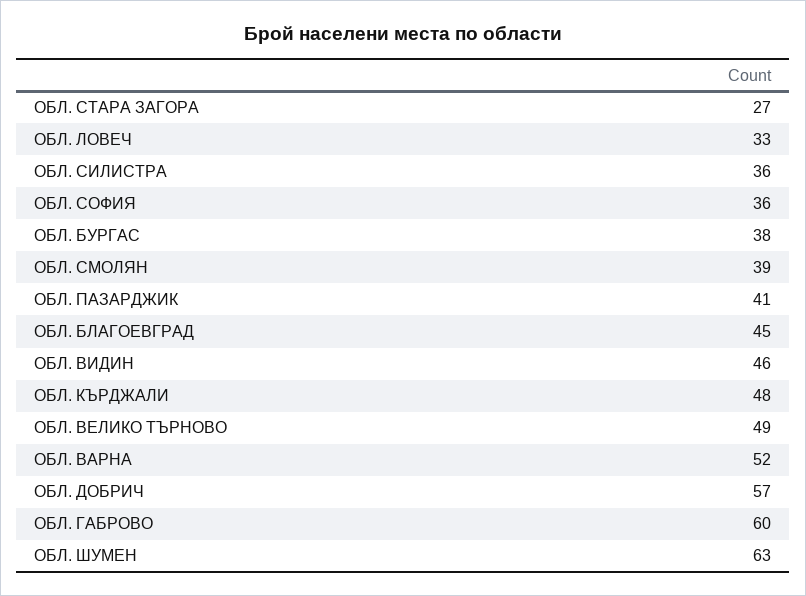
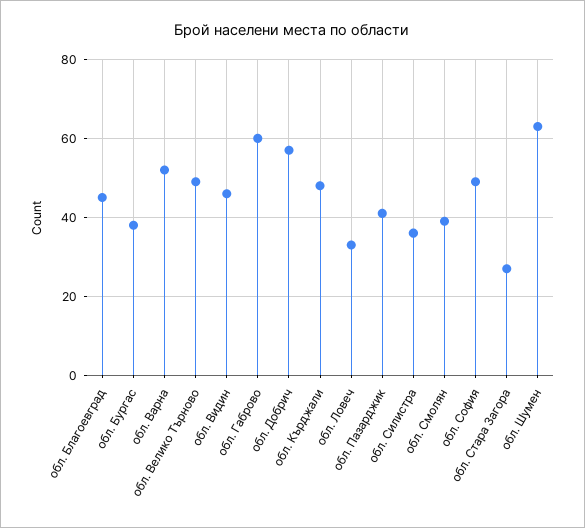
  {
    "ОБЛ. СТАРА ЗАГОРА": 27,
    "ОБЛ. ЛОВЕЧ": 33,
    "ОБЛ. СИЛИСТРА": 36,
-   "ОБЛ. СОФИЯ": 36,
+   "ОБЛ. СОФИЯ": 50,
    "ОБЛ. БУРГАС": 38,
    "ОБЛ. СМОЛЯН": 39,
    "ОБЛ. ПАЗАРДЖИК": 41,
    "ОБЛ. БЛАГОЕВГРАД": 45,
    "ОБЛ. ВИДИН": 46,
    "ОБЛ. КЪРДЖАЛИ": 48,
    "ОБЛ. ВЕЛИКО ТЪРНОВО": 49,
    "ОБЛ. ВАРНА": 52,
    "ОБЛ. ДОБРИЧ": 57,
    "ОБЛ. ГАБРОВО": 60,
    "ОБЛ. ШУМЕН": 63
  }

